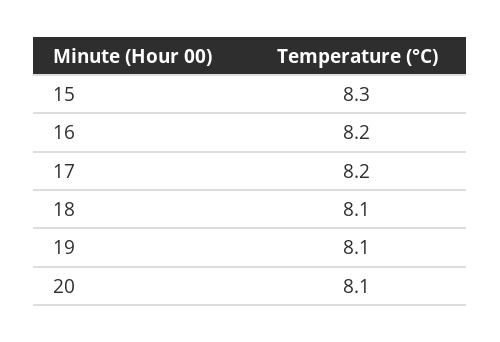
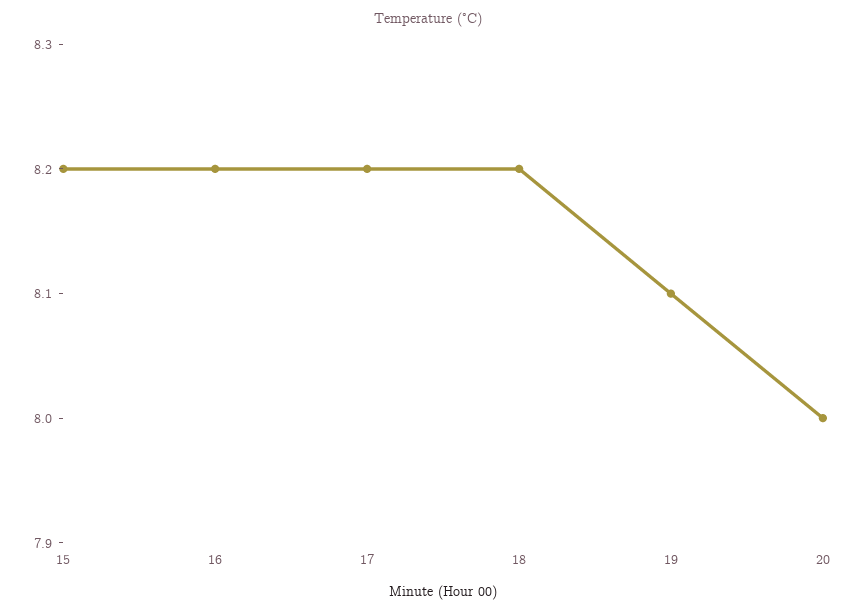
  {
-   "15": 8.3,
+   "15": 8.2,
    "16": 8.2,
    "17": 8.2,
-   "18": 8.1,
+   "18": 8.2,
    "19": 8.1,
-   "20": 8.1
+   "20": 8
  }

